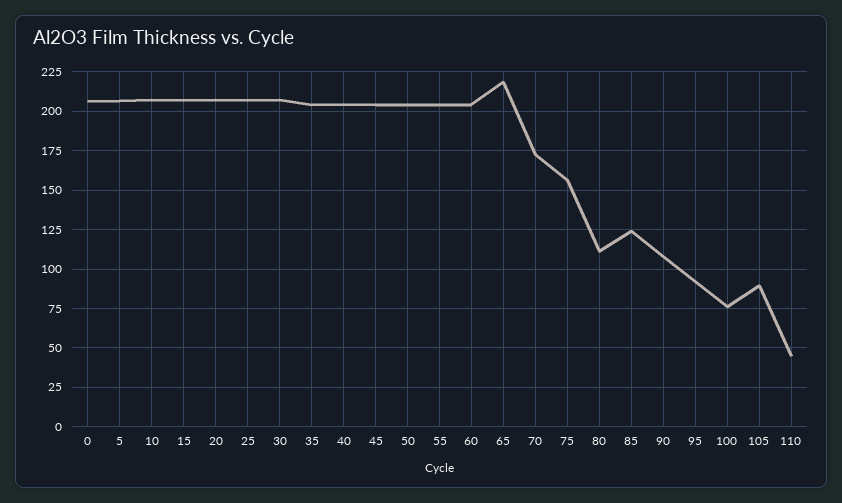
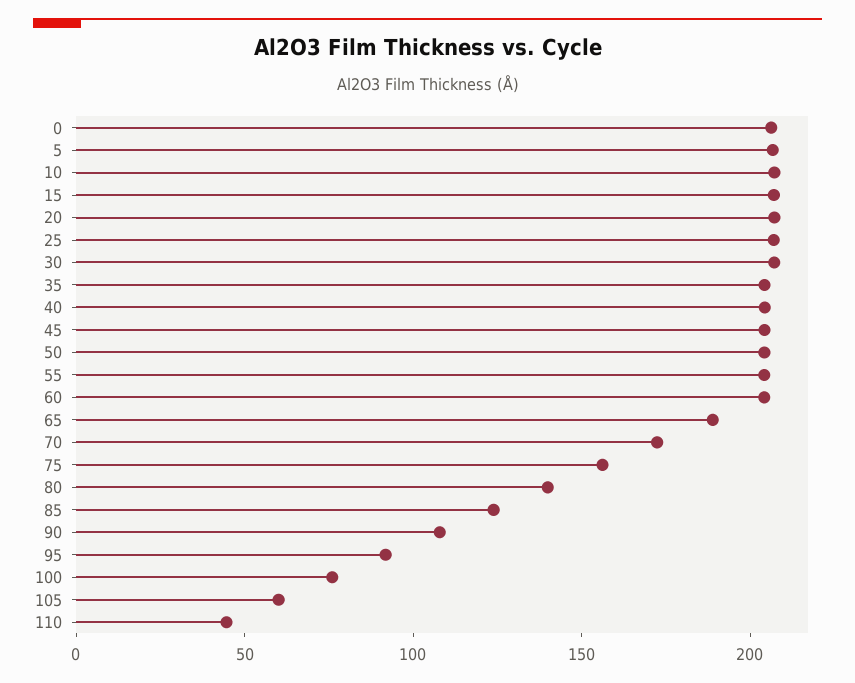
  {
    "0": 205,
    "5": 205,
    "10": 205,
    "15": 205,
    "20": 205,
    "25": 205,
    "30": 205,
    "35": 205,
    "40": 205,
    "45": 205,
    "50": 205,
    "55": 205,
    "60": 205,
-   "65": 220,
+   "65": 190,
    "70": 170,
    "75": 155,
-   "80": 110,
+   "80": 140,
    "85": 125,
    "90": 110,
    "95": 90,
    "100": 75,
-   "105": 90,
+   "105": 60,
    "110": 45
  }

